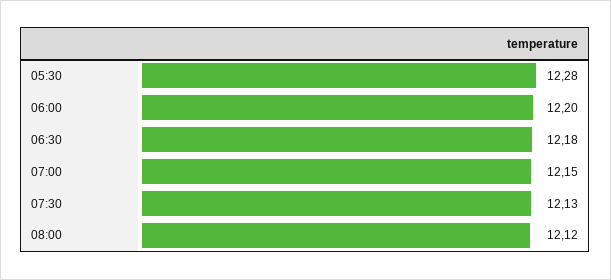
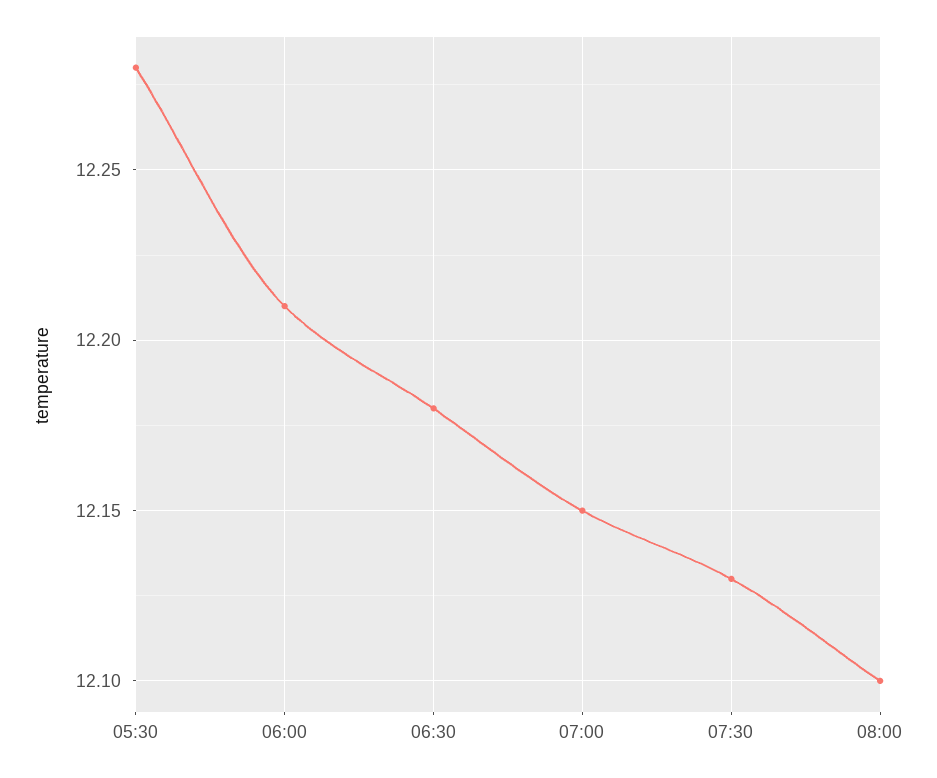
  {
    "05:30": 12.28,
-   "06:00": 12.2,
+   "06:00": 12.21,
    "06:30": 12.18,
    "07:00": 12.15,
    "07:30": 12.13,
-   "08:00": 12.12
+   "08:00": 12.1
  }

